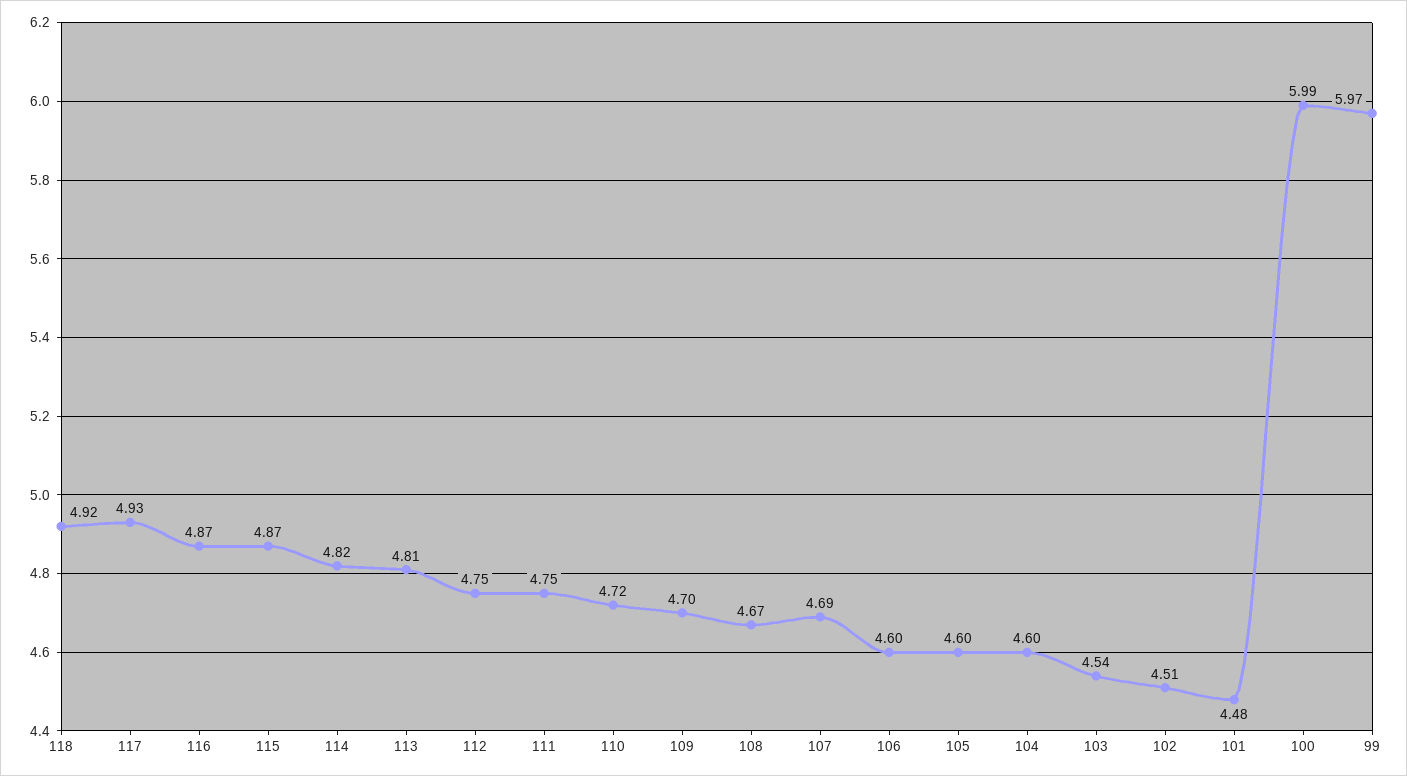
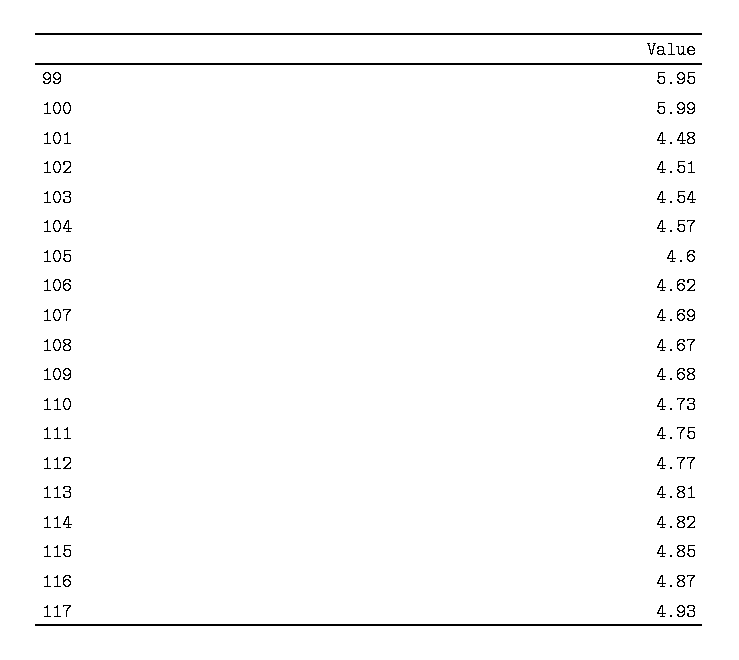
  {
-   "118": 4.92,
    "117": 4.93,
    "116": 4.87,
-   "115": 4.87,
+   "115": 4.85,
    "114": 4.82,
    "113": 4.81,
-   "112": 4.75,
+   "112": 4.77,
    "111": 4.75,
-   "110": 4.72,
+   "110": 4.73,
-   "109": 4.7,
+   "109": 4.68,
    "108": 4.67,
    "107": 4.69,
-   "106": 4.6,
+   "106": 4.62,
    "105": 4.6,
-   "104": 4.6,
+   "104": 4.57,
    "103": 4.54,
    "102": 4.51,
    "101": 4.48,
    "100": 5.99,
-   "99": 5.97
+   "99": 5.95
  }

